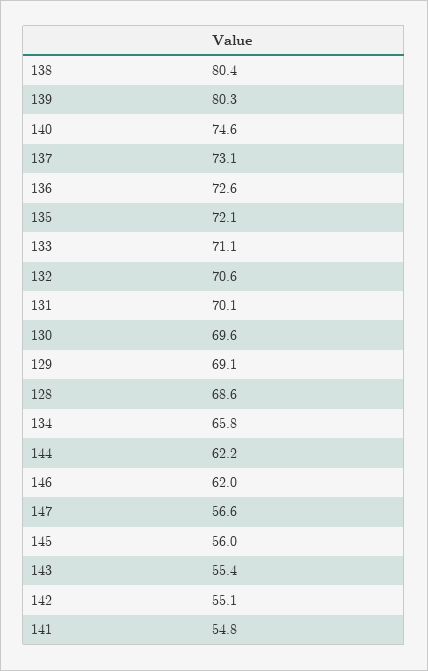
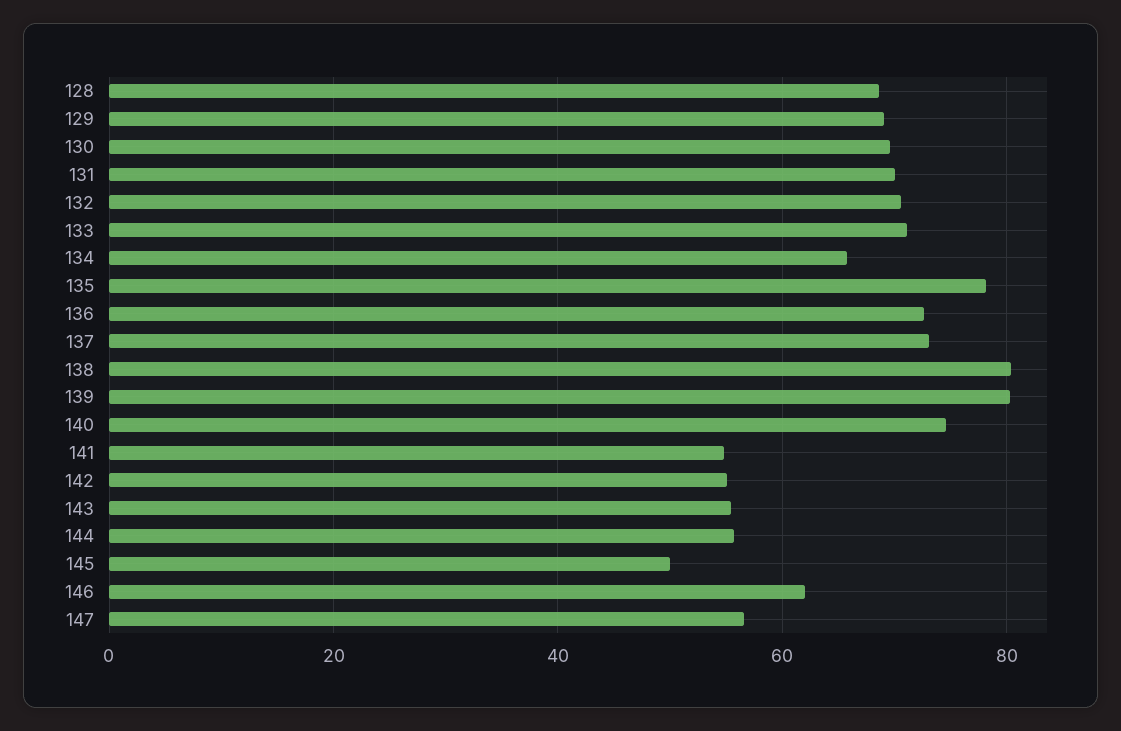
  {
    "138": 80.4,
    "139": 80.3,
    "140": 74.6,
    "137": 73.1,
    "136": 72.6,
-   "135": 72.1,
+   "135": 78,
    "133": 71.1,
    "132": 70.6,
    "131": 70.1,
    "130": 69.6,
    "129": 69.1,
    "128": 68.6,
    "134": 65.8,
-   "144": 62.2,
+   "144": 56,
    "146": 62,
    "147": 56.6,
-   "145": 56,
+   "145": 50,
    "143": 55.4,
    "142": 55.1,
    "141": 54.8
  }

